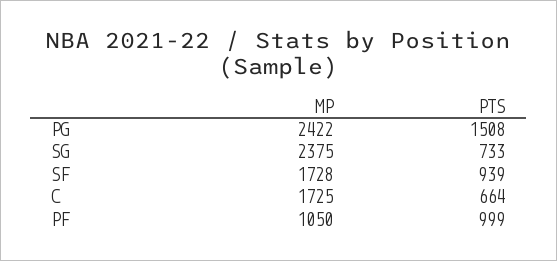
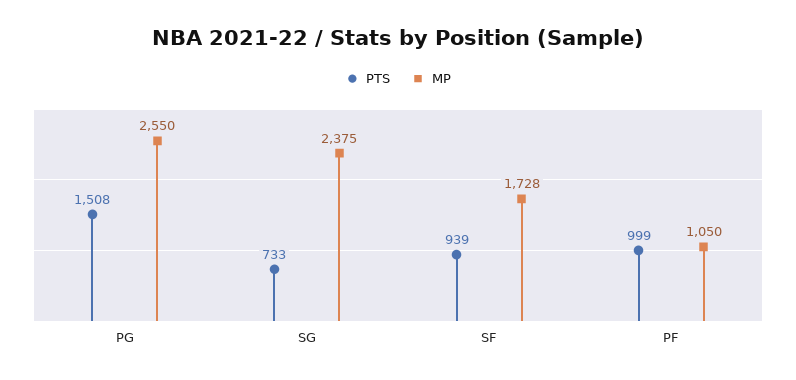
  {
    "MP": {
-     "PG": 2422,
+     "PG": 2550,
      "SG": 2375,
      "SF": 1728,
-     "C": 1725,
      "PF": 1050
    },
    "PTS": {
      "PG": 1508,
      "SG": 733,
      "SF": 939,
-     "C": 664,
      "PF": 999
    }
  }

